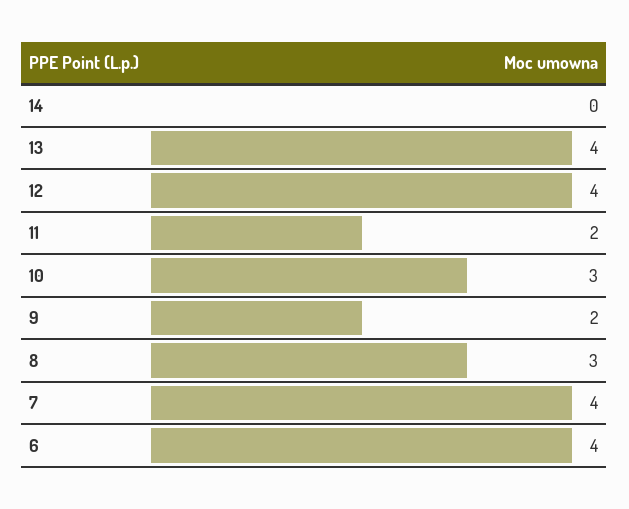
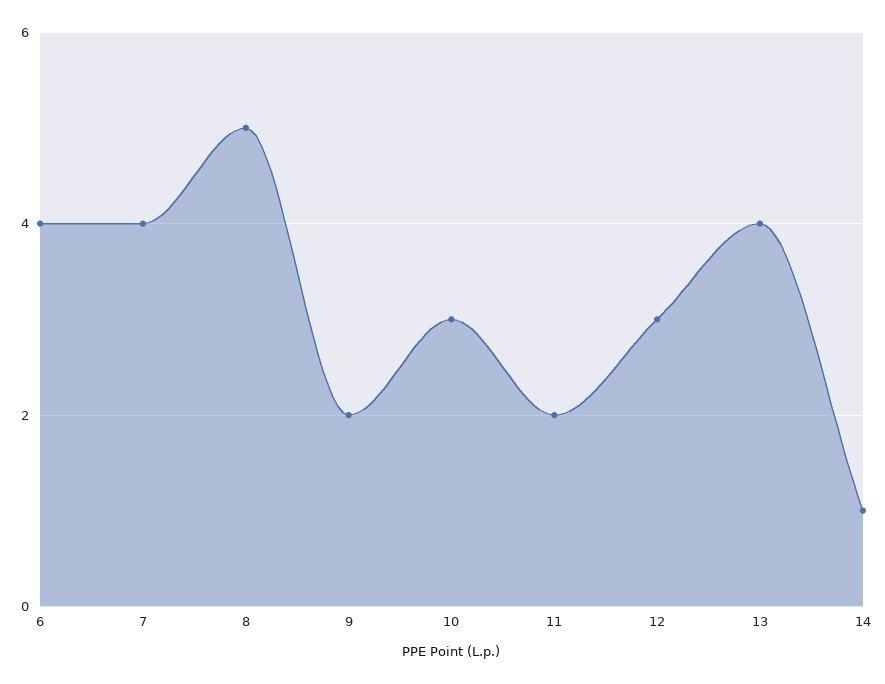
  {
-   "14": 0,
+   "14": 1,
    "13": 4,
-   "12": 4,
+   "12": 3,
    "11": 2,
    "10": 3,
    "9": 2,
-   "8": 3,
+   "8": 5,
    "7": 4,
    "6": 4
  }

